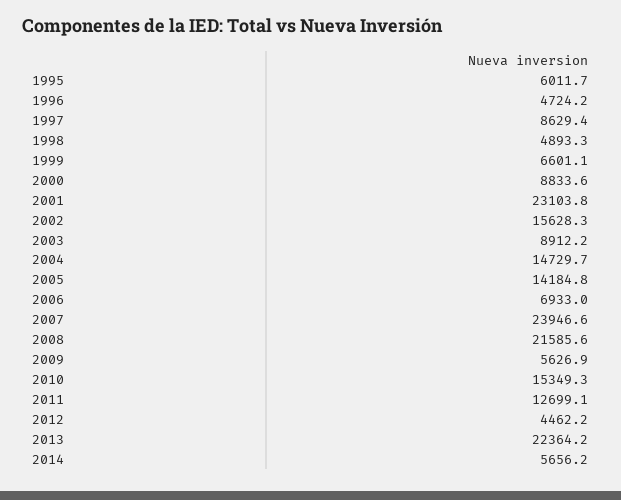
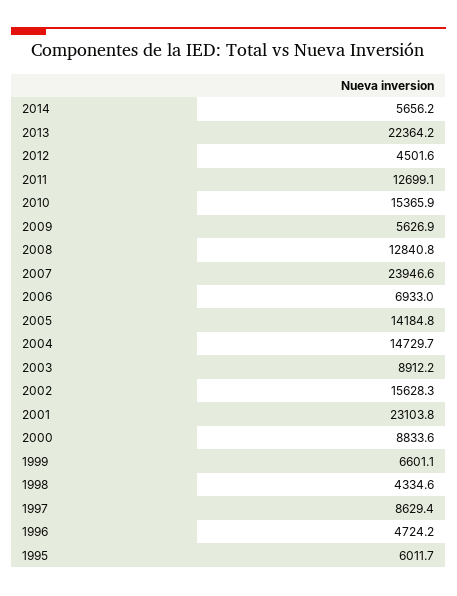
  {
    "1995": 6011.7,
    "1996": 4724.2,
    "1997": 8629.4,
-   "1998": 4893.3,
+   "1998": 4334.6,
    "1999": 6601.1,
    "2000": 8833.6,
    "2001": 23103.8,
    "2002": 15628.3,
    "2003": 8912.2,
    "2004": 14729.7,
    "2005": 14184.8,
    "2006": 6933,
    "2007": 23946.6,
-   "2008": 21585.6,
+   "2008": 12840.8,
    "2009": 5626.9,
-   "2010": 15349.3,
+   "2010": 15365.9,
    "2011": 12699.1,
-   "2012": 4462.2,
+   "2012": 4501.6,
    "2013": 22364.2,
    "2014": 5656.2
  }

